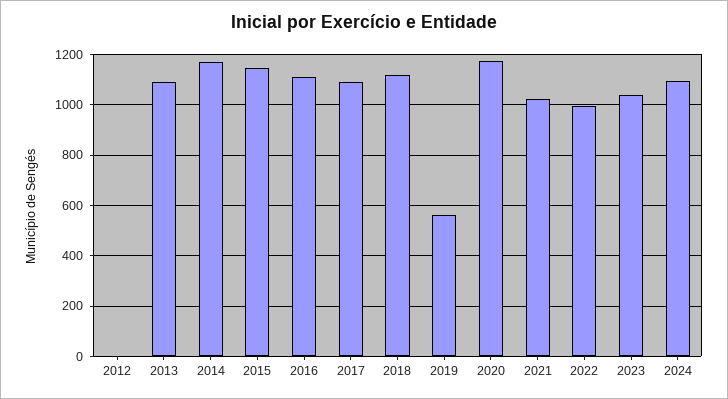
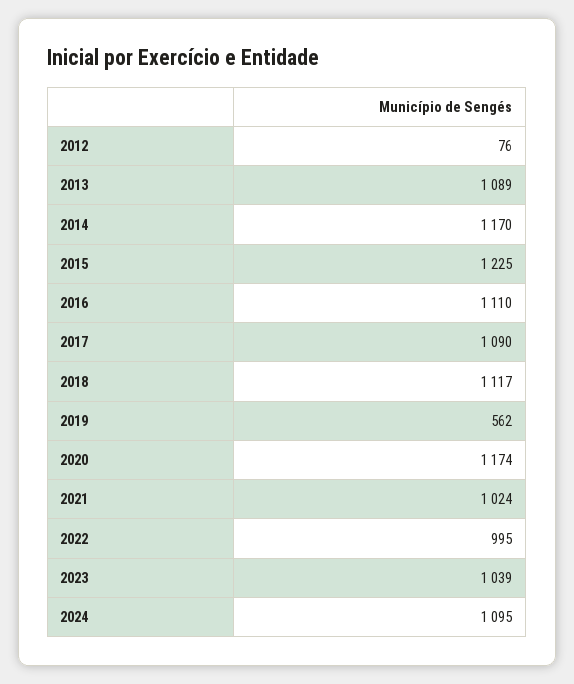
  {
-   "2012": 0,
+   "2012": 76,
    "2013": 1089,
    "2014": 1170,
-   "2015": 1150,
+   "2015": 1225,
    "2016": 1110,
    "2017": 1090,
    "2018": 1117,
    "2019": 562,
    "2020": 1174,
    "2021": 1024,
    "2022": 995,
    "2023": 1039,
    "2024": 1095
  }

